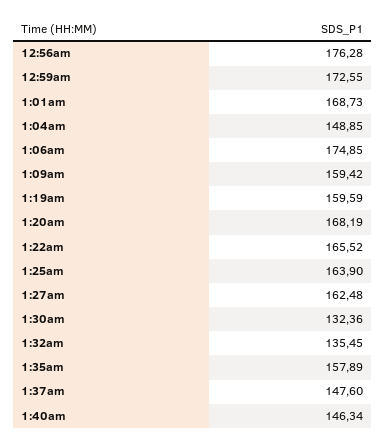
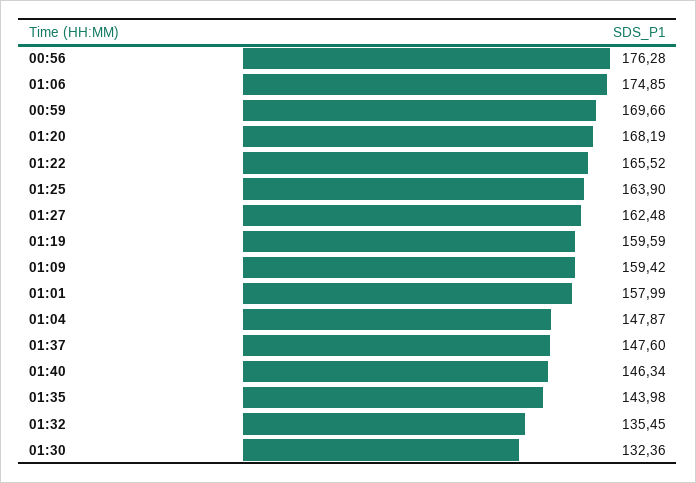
  {
    "12:56am": 176.28,
-   "12:59am": 172.55,
+   "12:59am": 169.66,
-   "1:01am": 168.73,
+   "1:01am": 157.99,
-   "1:04am": 148.85,
+   "1:04am": 147.87,
    "1:06am": 174.85,
    "1:09am": 159.42,
    "1:19am": 159.59,
    "1:20am": 168.19,
    "1:22am": 165.52,
    "1:25am": 163.9,
    "1:27am": 162.48,
    "1:30am": 132.36,
    "1:32am": 135.45,
-   "1:35am": 157.89,
+   "1:35am": 143.98,
    "1:37am": 147.6,
    "1:40am": 146.34
  }

